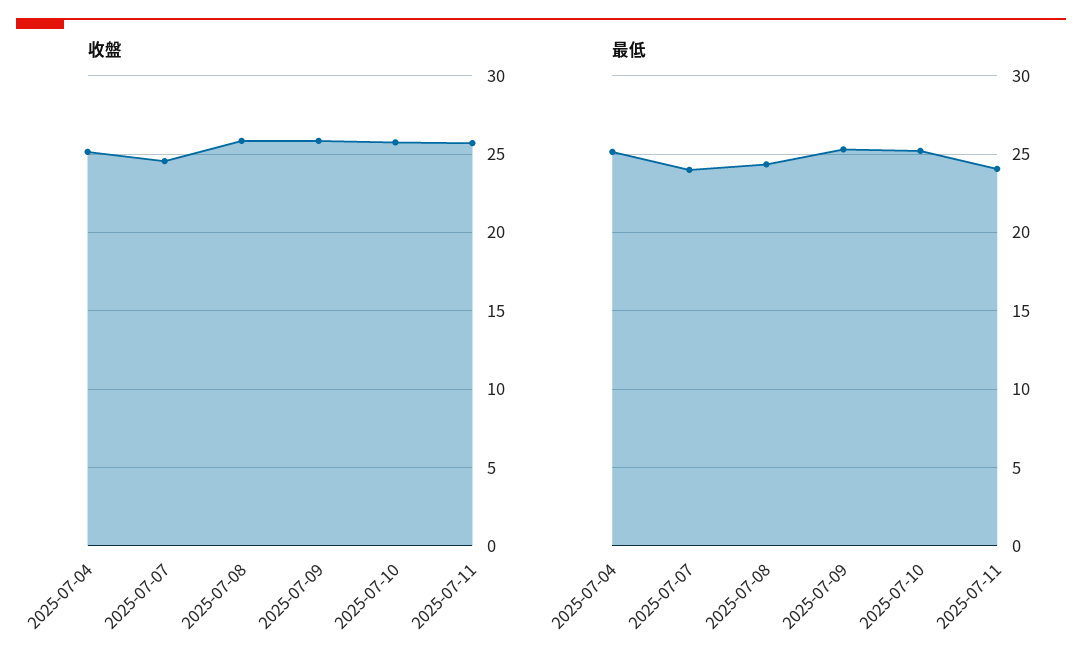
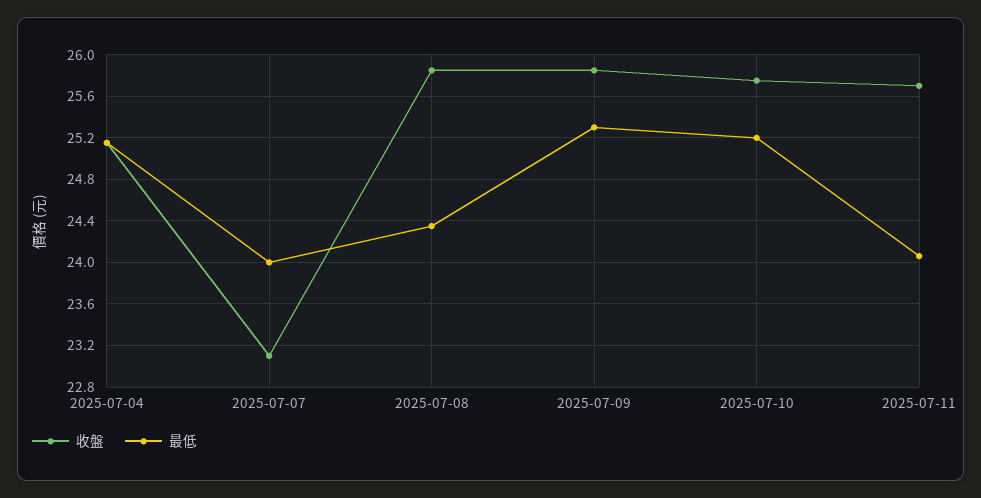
  {
    "收盤": {
      "2025-07-04": 25.2,
-     "2025-07-07": 24.5,
+     "2025-07-07": 23.1,
      "2025-07-08": 25.9,
      "2025-07-09": 25.9,
      "2025-07-10": 25.8,
      "2025-07-11": 25.7
    },
    "最低": {
      "2025-07-04": 25.2,
      "2025-07-07": 24,
      "2025-07-08": 24.4,
      "2025-07-09": 25.3,
      "2025-07-10": 25.2,
      "2025-07-11": 24.1
    }
  }

